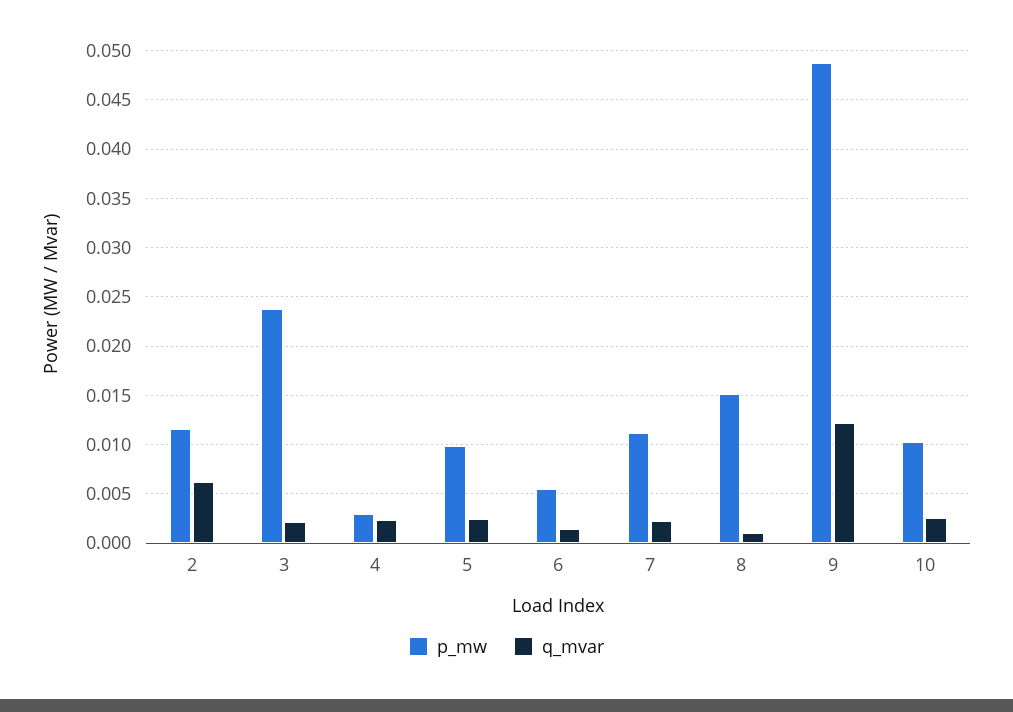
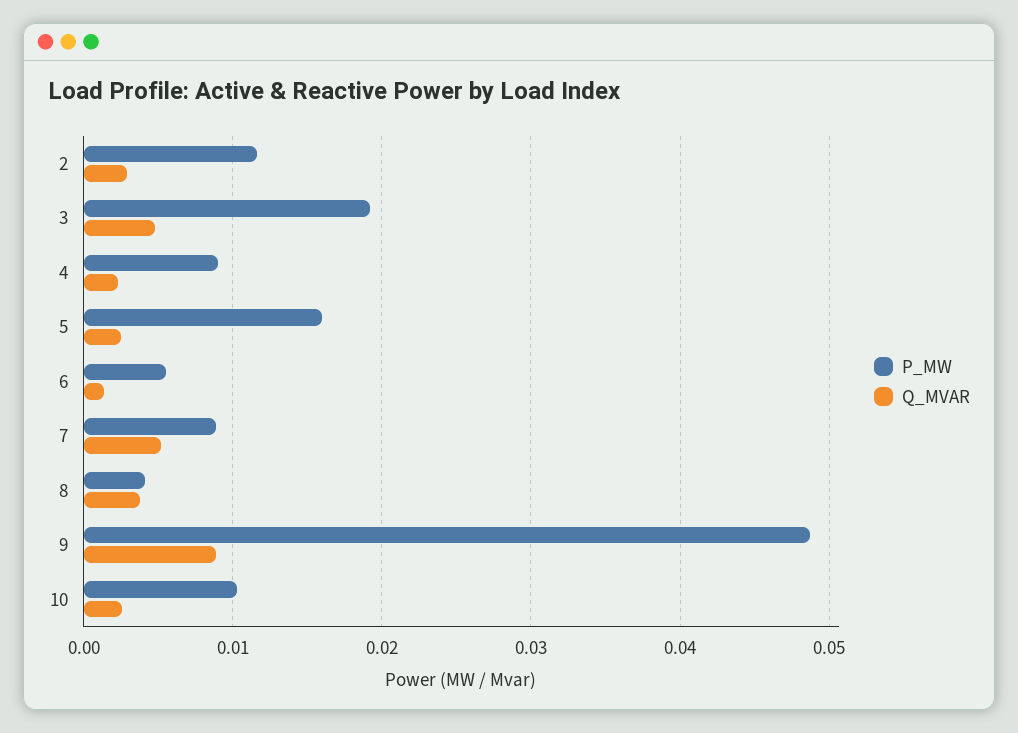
  {
    "p_mw": {
      "2": 0.012,
-     "3": 0.024,
+     "3": 0.019,
-     "4": 0.003,
+     "4": 0.009,
-     "5": 0.01,
+     "5": 0.016,
      "6": 0.006,
-     "7": 0.011,
+     "7": 0.009,
-     "8": 0.015,
+     "8": 0.004,
      "9": 0.049,
      "10": 0.01
    },
    "q_mvar": {
-     "2": 0.006,
+     "2": 0.003,
-     "3": 0.002,
+     "3": 0.005,
      "4": 0.002,
      "5": 0.003,
      "6": 0.001,
-     "7": 0.002,
+     "7": 0.005,
-     "8": 0.001,
+     "8": 0.004,
-     "9": 0.012,
+     "9": 0.009,
      "10": 0.003
    }
  }

